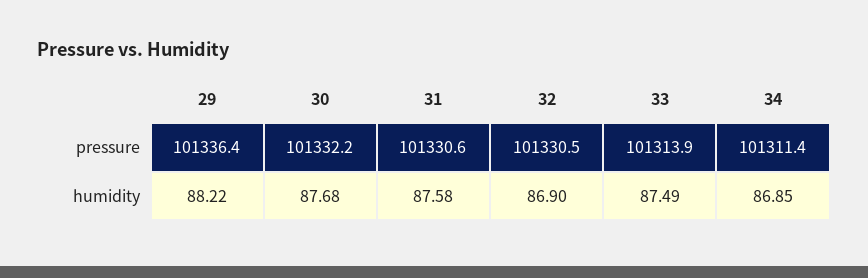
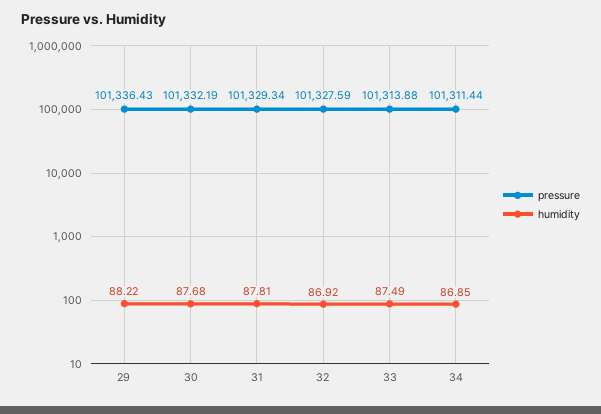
  {
    "pressure": {
      "29": 101336.43,
      "30": 101332.19,
-     "31": 101330.6,
+     "31": 101329.34,
-     "32": 101330.5,
+     "32": 101327.59,
      "33": 101313.88,
      "34": 101311.44
    },
    "humidity": {
      "29": 88.22,
      "30": 87.68,
-     "31": 87.58,
+     "31": 87.81,
-     "32": 86.9,
+     "32": 86.92,
      "33": 87.49,
      "34": 86.85
    }
  }

